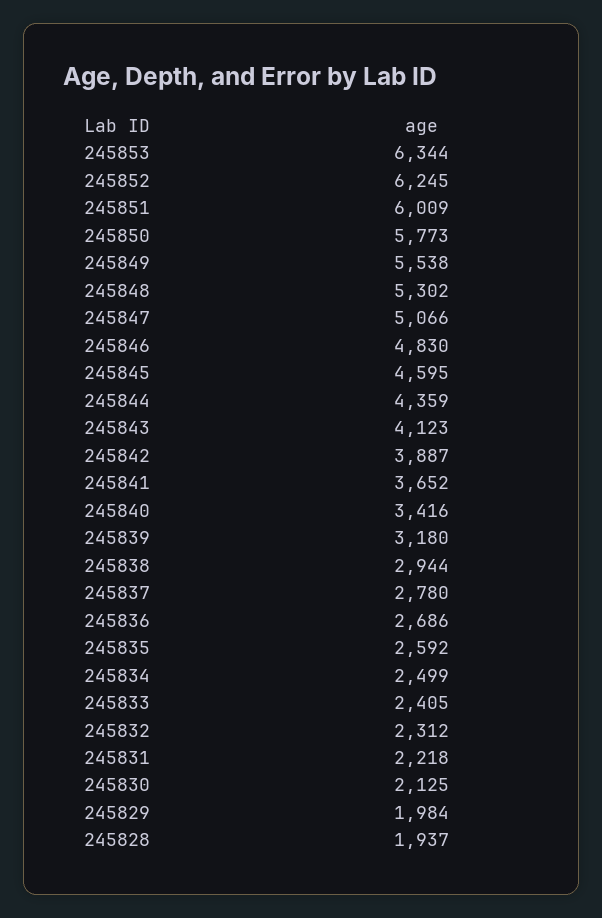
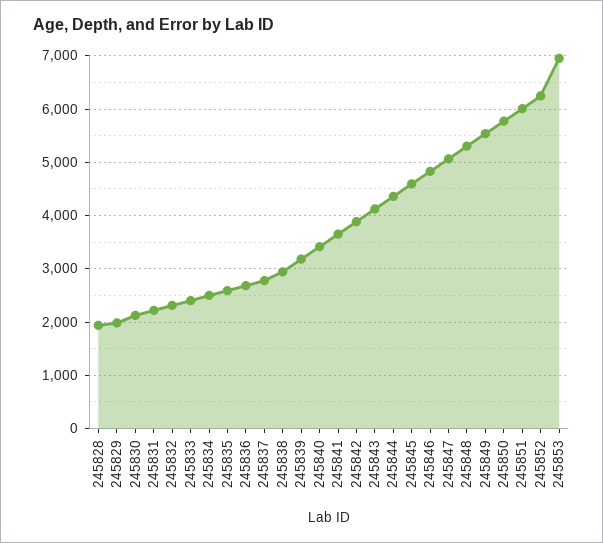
  {
-   "245853": 6344,
+   "245853": 7000,
    "245852": 6245,
    "245851": 6009,
    "245850": 5773,
    "245849": 5538,
    "245848": 5302,
    "245847": 5066,
    "245846": 4830,
    "245845": 4595,
    "245844": 4359,
    "245843": 4123,
    "245842": 3887,
    "245841": 3652,
    "245840": 3416,
    "245839": 3180,
    "245838": 2944,
    "245837": 2780,
    "245836": 2686,
    "245835": 2592,
    "245834": 2499,
    "245833": 2405,
    "245832": 2312,
    "245831": 2218,
    "245830": 2125,
    "245829": 1984,
    "245828": 1937
  }

